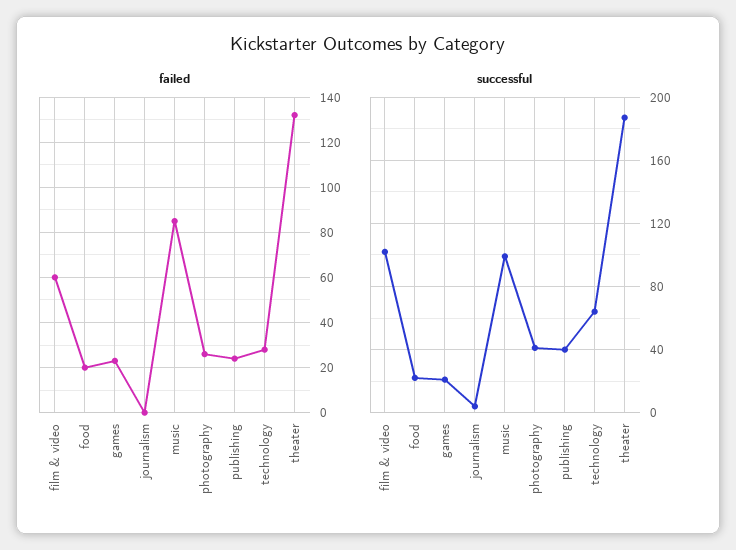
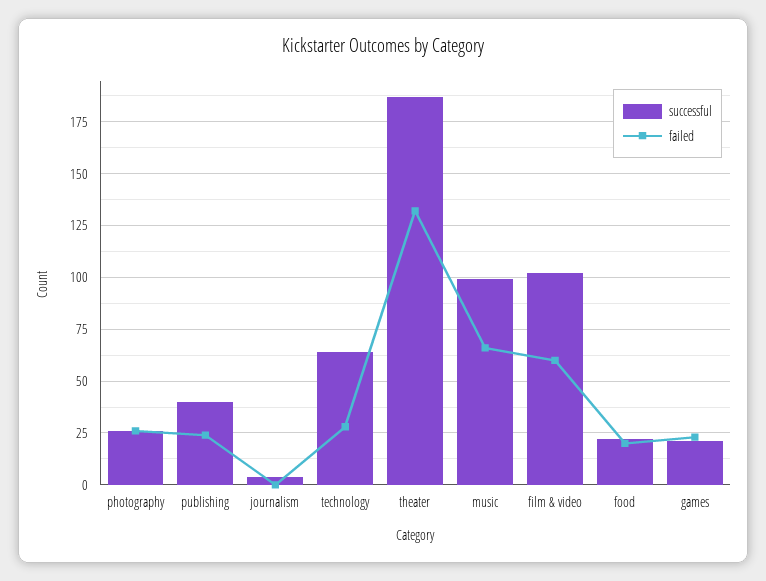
  {
    "failed": {
      "film & video": 60,
      "food": 20,
      "games": 25,
      "journalism": 0,
-     "music": 85,
+     "music": 65,
      "photography": 25,
      "publishing": 25,
      "technology": 30,
      "theater": 130
    },
    "successful": {
      "film & video": 100,
      "food": 20,
      "games": 20,
      "journalism": 5,
      "music": 100,
-     "photography": 40,
+     "photography": 25,
      "publishing": 40,
      "technology": 65,
      "theater": 185
    }
  }

